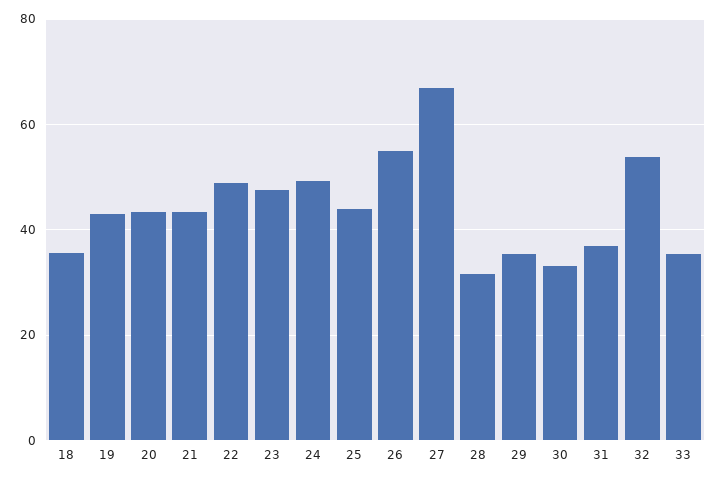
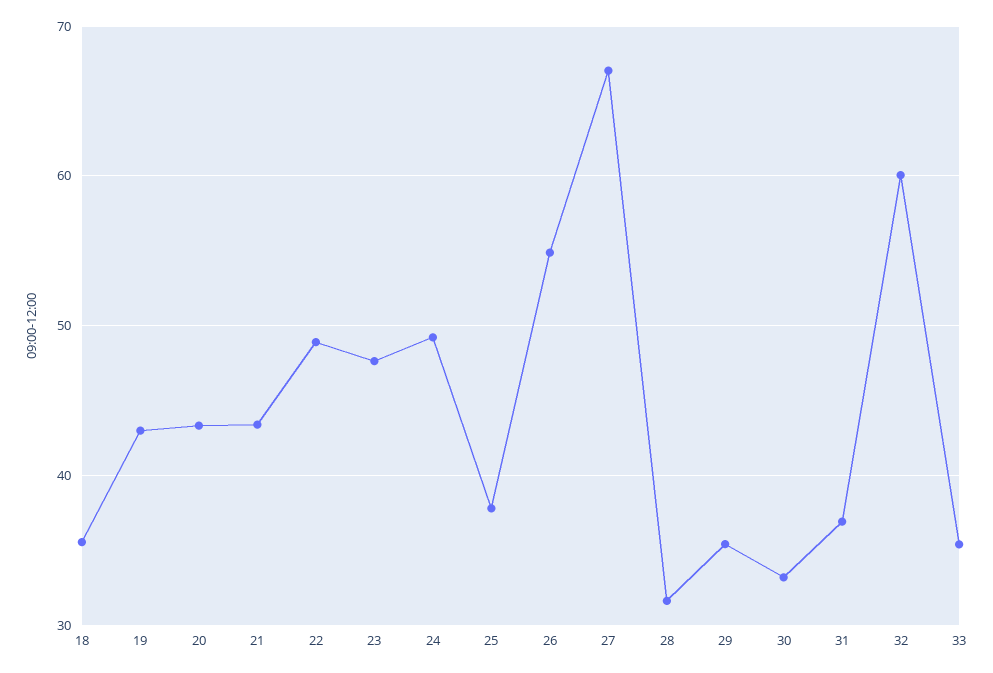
  {
    "18": 36,
    "19": 43,
    "20": 43,
    "21": 43,
    "22": 49,
    "23": 48,
    "24": 49,
-   "25": 44,
+   "25": 38,
    "26": 55,
    "27": 67,
    "28": 32,
    "29": 35,
    "30": 33,
    "31": 37,
-   "32": 54,
+   "32": 60,
    "33": 35
  }

